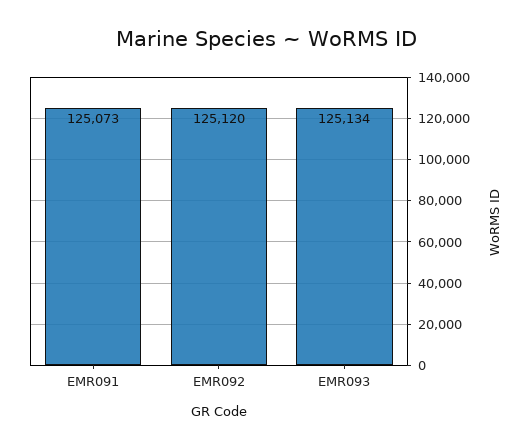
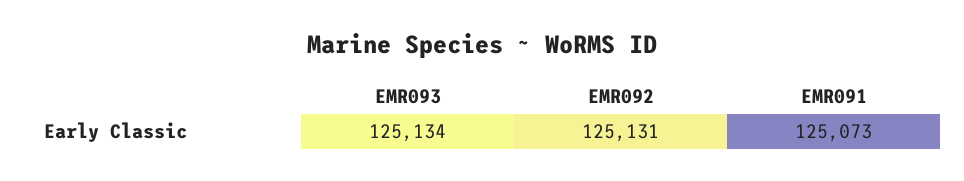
  {
    "EMR091": 125073,
-   "EMR092": 125120,
+   "EMR092": 125131,
    "EMR093": 125134
  }

